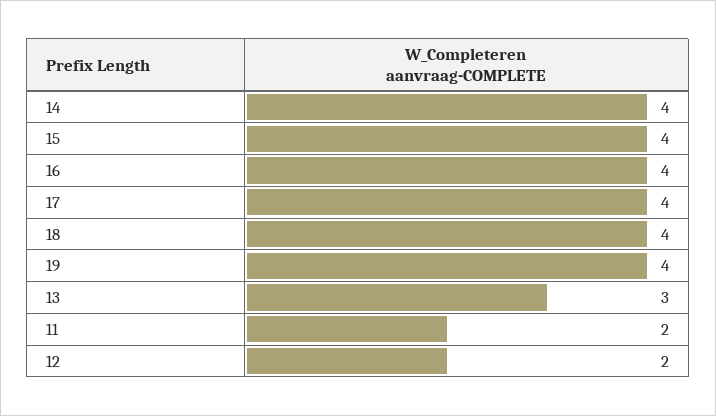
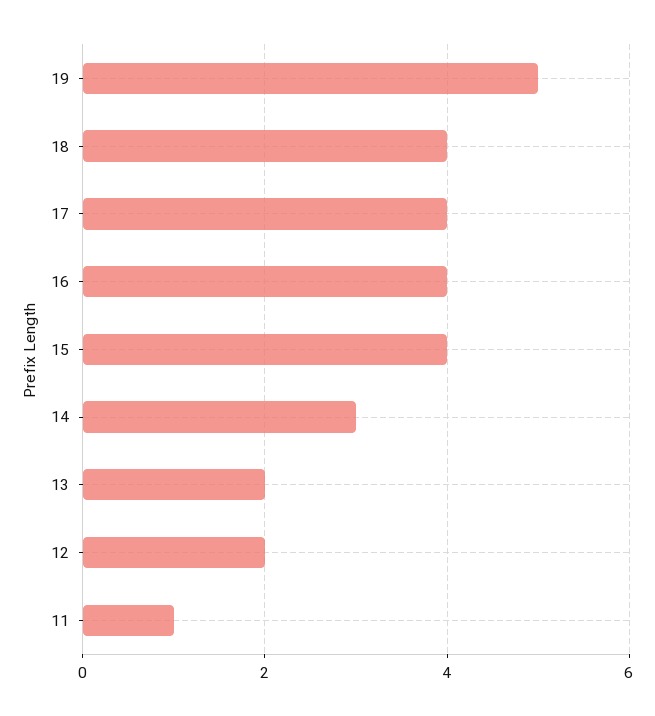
  {
-   "14": 4,
+   "14": 3,
    "15": 4,
    "16": 4,
    "17": 4,
    "18": 4,
-   "19": 4,
+   "19": 5,
-   "13": 3,
+   "13": 2,
-   "11": 2,
+   "11": 1,
    "12": 2
  }

